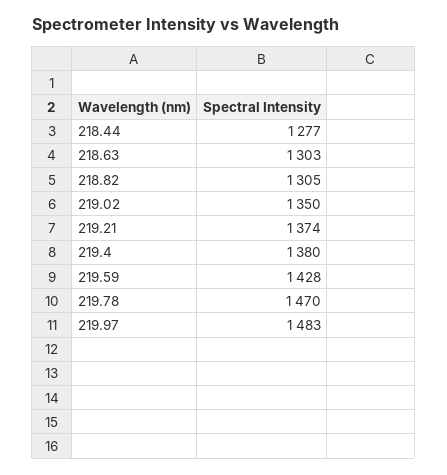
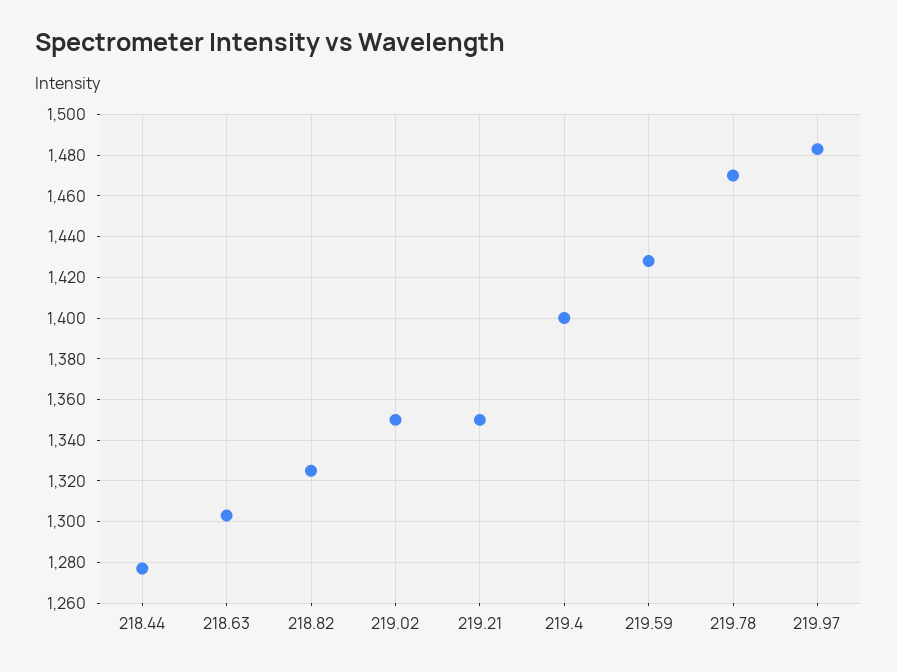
  {
    "218.44": 1277,
    "218.63": 1303,
-   "218.82": 1305,
+   "218.82": 1325,
    "219.02": 1350,
-   "219.21": 1374,
+   "219.21": 1350,
-   "219.4": 1380,
+   "219.4": 1400,
    "219.59": 1428,
    "219.78": 1470,
    "219.97": 1483
  }

